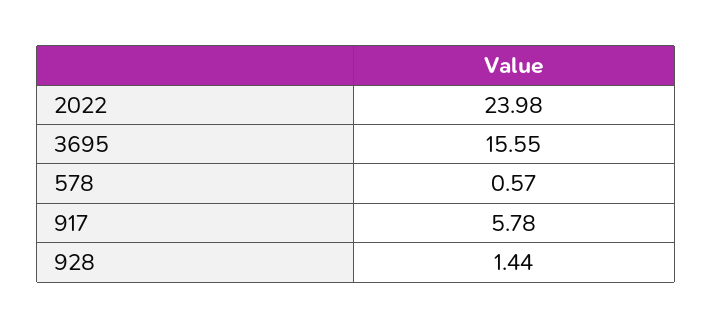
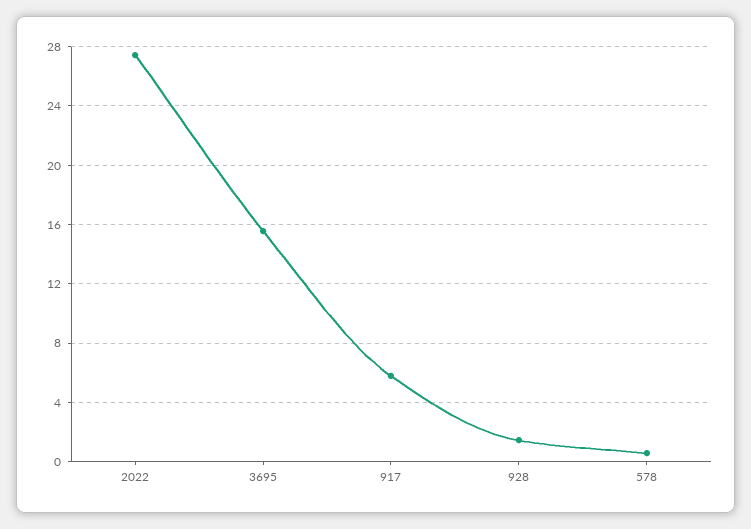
  {
-   "2022": 23.98,
+   "2022": 27.5,
    "3695": 15.55,
    "578": 0.57,
    "917": 5.78,
    "928": 1.44
  }

